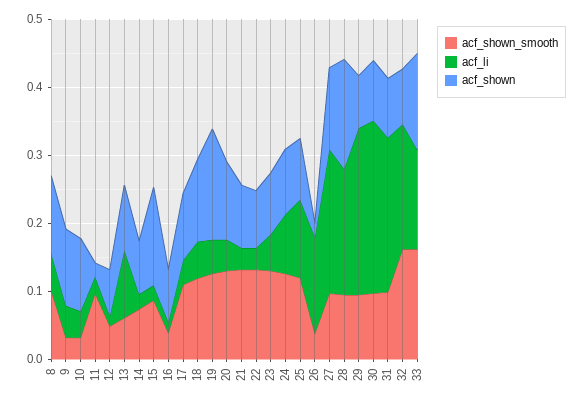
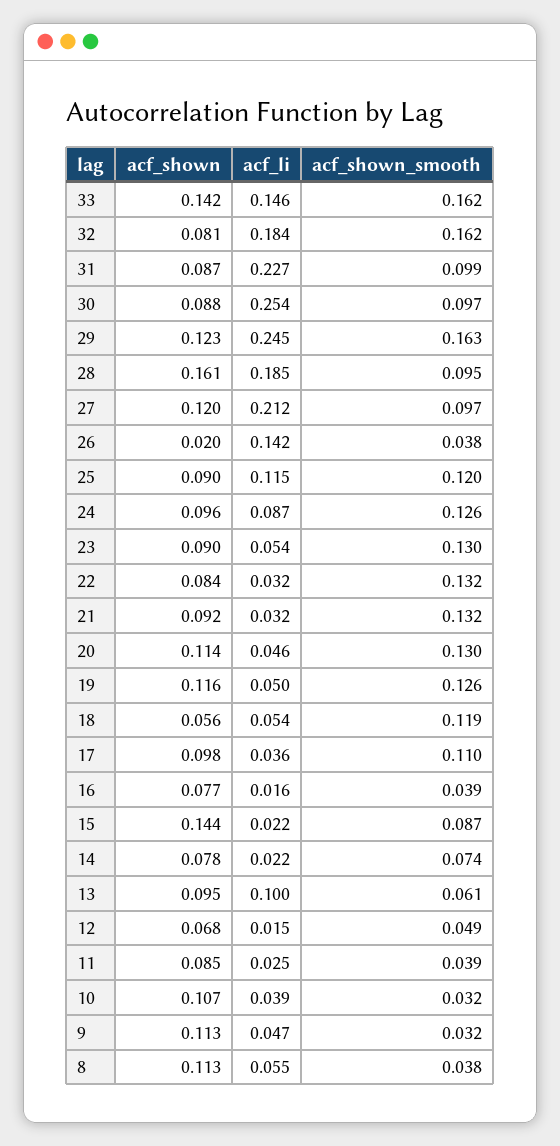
  {
    "acf_shown_smooth": {
-     "8": 0.1,
+     "8": 0.038,
      "9": 0.032,
      "10": 0.032,
-     "11": 0.1,
+     "11": 0.039,
      "12": 0.049,
      "13": 0.061,
      "14": 0.074,
      "15": 0.087,
      "16": 0.039,
      "17": 0.11,
      "18": 0.119,
      "19": 0.126,
      "20": 0.13,
      "21": 0.132,
      "22": 0.132,
      "23": 0.13,
      "24": 0.126,
      "25": 0.12,
      "26": 0.038,
      "27": 0.097,
      "28": 0.095,
-     "29": 0.1,
+     "29": 0.163,
      "30": 0.097,
      "31": 0.099,
      "32": 0.162,
      "33": 0.162
    },
    "acf_li": {
      "8": 0.055,
      "9": 0.047,
      "10": 0.039,
      "11": 0.025,
      "12": 0.015,
      "13": 0.1,
      "14": 0.022,
      "15": 0.022,
      "16": 0.016,
      "17": 0.036,
      "18": 0.054,
      "19": 0.05,
      "20": 0.046,
      "21": 0.032,
      "22": 0.032,
      "23": 0.054,
      "24": 0.087,
      "25": 0.115,
      "26": 0.142,
      "27": 0.212,
      "28": 0.185,
      "29": 0.245,
      "30": 0.254,
      "31": 0.227,
      "32": 0.184,
      "33": 0.146
    },
    "acf_shown": {
      "8": 0.113,
      "9": 0.113,
      "10": 0.107,
-     "11": 0.02,
+     "11": 0.085,
      "12": 0.068,
      "13": 0.095,
      "14": 0.078,
      "15": 0.144,
      "16": 0.077,
      "17": 0.098,
-     "18": 0.12,
+     "18": 0.056,
-     "19": 0.16,
+     "19": 0.116,
      "20": 0.114,
      "21": 0.092,
      "22": 0.084,
      "23": 0.09,
      "24": 0.096,
      "25": 0.09,
      "26": 0.02,
      "27": 0.12,
      "28": 0.161,
-     "29": 0.08,
+     "29": 0.123,
      "30": 0.088,
      "31": 0.087,
      "32": 0.081,
      "33": 0.142
    }
  }

